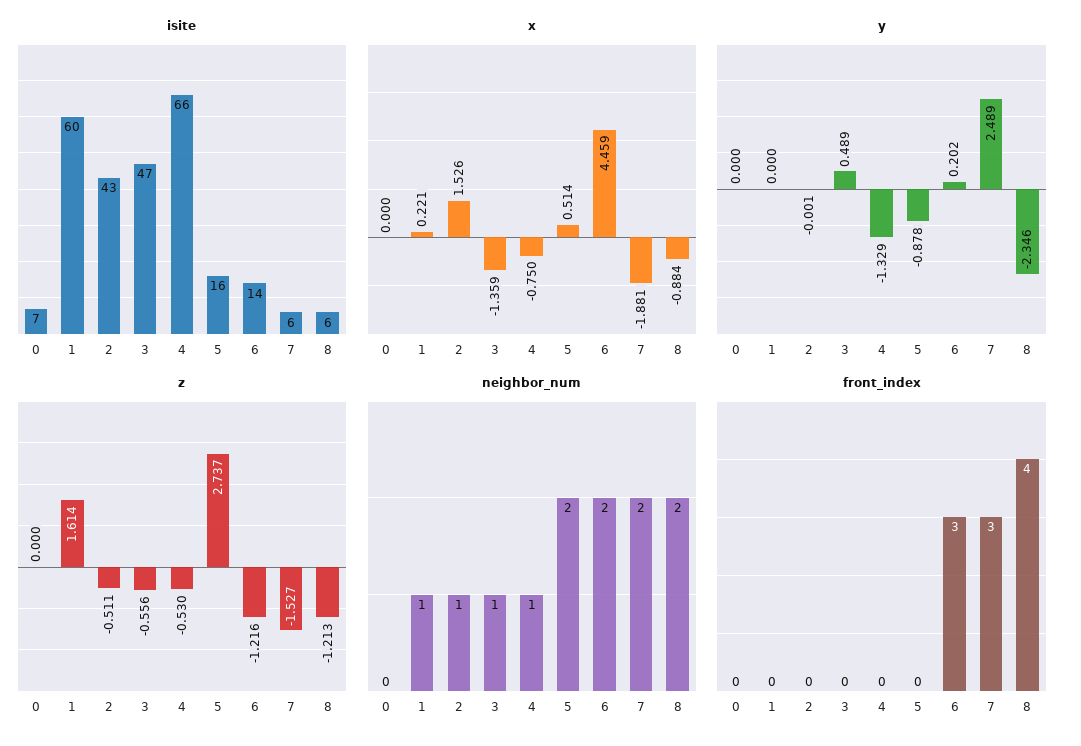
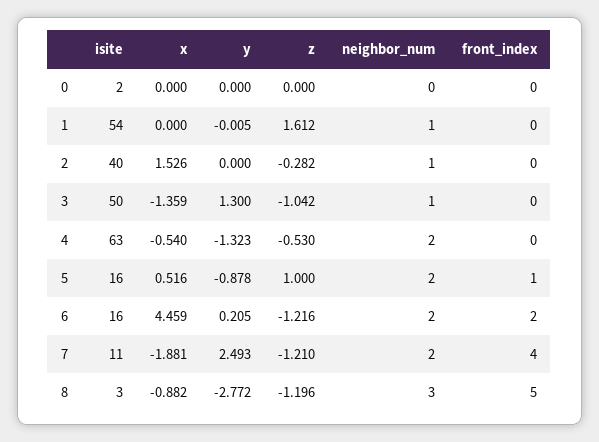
  {
    "isite": {
-     "0": 7,
+     "0": 2,
-     "1": 60,
+     "1": 54,
-     "2": 43,
+     "2": 40,
-     "3": 47,
+     "3": 50,
-     "4": 66,
+     "4": 63,
      "5": 16,
-     "6": 14,
+     "6": 16,
-     "7": 6,
+     "7": 11,
-     "8": 6
+     "8": 3
    },
    "x": {
      "0": 0,
-     "1": 0.221,
+     "1": 0,
      "2": 1.526,
      "3": -1.359,
-     "4": -0.75,
+     "4": -0.54,
-     "5": 0.514,
+     "5": 0.516,
      "6": 4.459,
      "7": -1.881,
-     "8": -0.884
+     "8": -0.882
    },
    "y": {
      "0": 0,
-     "1": 0,
+     "1": -0.005,
-     "2": -0.001,
+     "2": 0,
-     "3": 0.489,
+     "3": 1.3,
-     "4": -1.329,
+     "4": -1.323,
      "5": -0.878,
-     "6": 0.202,
+     "6": 0.205,
-     "7": 2.489,
+     "7": 2.493,
-     "8": -2.346
+     "8": -2.772
    },
    "z": {
      "0": 0,
-     "1": 1.614,
+     "1": 1.612,
-     "2": -0.511,
+     "2": -0.282,
-     "3": -0.556,
+     "3": -1.042,
      "4": -0.53,
-     "5": 2.737,
+     "5": 1,
      "6": -1.216,
-     "7": -1.527,
+     "7": -1.21,
-     "8": -1.213
+     "8": -1.196
    },
    "neighbor_num": {
      "0": 0,
      "1": 1,
      "2": 1,
      "3": 1,
-     "4": 1,
+     "4": 2,
      "5": 2,
      "6": 2,
      "7": 2,
-     "8": 2
+     "8": 3
    },
    "front_index": {
      "0": 0,
      "1": 0,
      "2": 0,
      "3": 0,
      "4": 0,
-     "5": 0,
+     "5": 1,
-     "6": 3,
+     "6": 2,
-     "7": 3,
+     "7": 4,
-     "8": 4
+     "8": 5
    }
  }

